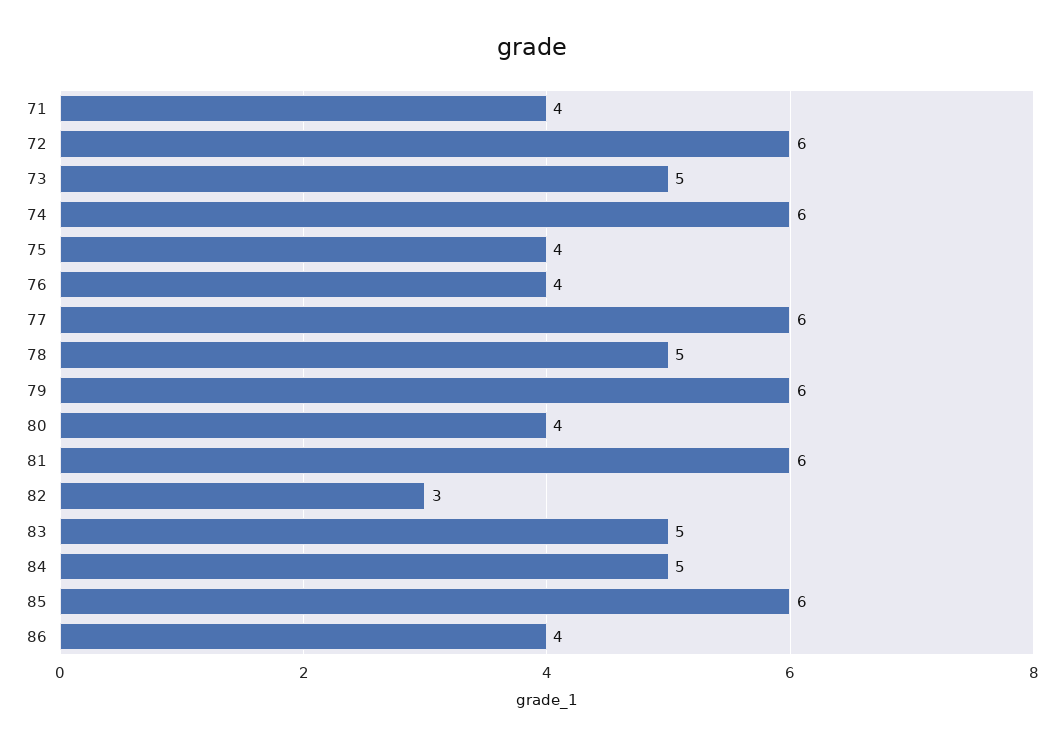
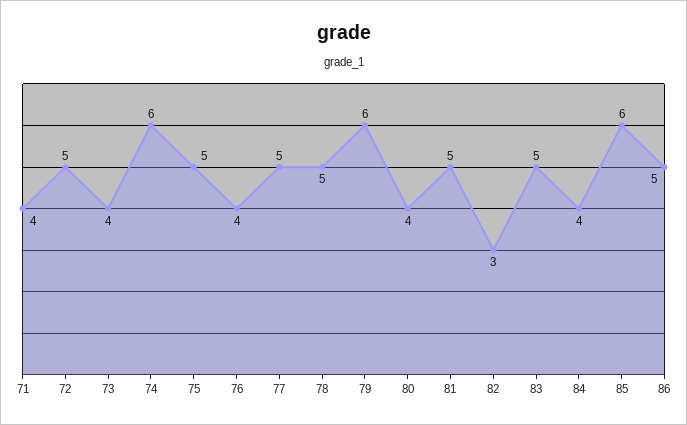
  {
    "71": 4,
-   "72": 6,
+   "72": 5,
-   "73": 5,
+   "73": 4,
    "74": 6,
-   "75": 4,
+   "75": 5,
    "76": 4,
-   "77": 6,
+   "77": 5,
    "78": 5,
    "79": 6,
    "80": 4,
-   "81": 6,
+   "81": 5,
    "82": 3,
    "83": 5,
-   "84": 5,
+   "84": 4,
    "85": 6,
-   "86": 4
+   "86": 5
  }

